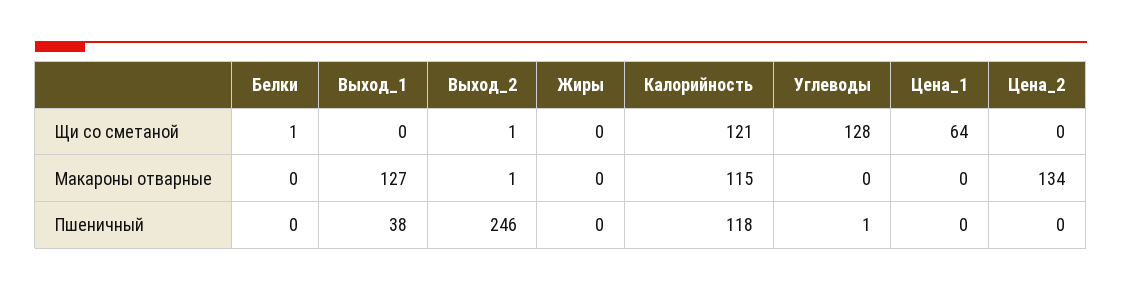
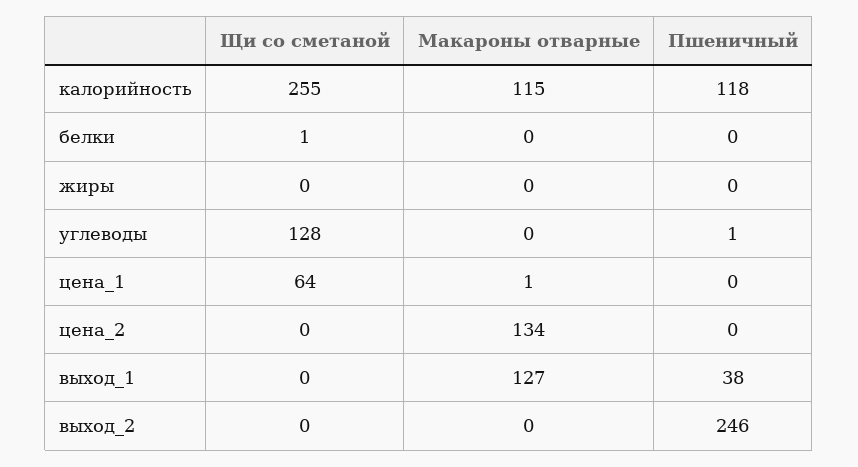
  {
    "Белки": {
      "Щи со сметаной": 1,
      "Макароны отварные": 0,
      "Пшеничный": 0
    },
    "Выход_1": {
      "Щи со сметаной": 0,
      "Макароны отварные": 127,
      "Пшеничный": 38
    },
    "Выход_2": {
-     "Щи со сметаной": 1,
+     "Щи со сметаной": 0,
-     "Макароны отварные": 1,
+     "Макароны отварные": 0,
      "Пшеничный": 246
    },
    "Жиры": {
      "Щи со сметаной": 0,
      "Макароны отварные": 0,
      "Пшеничный": 0
    },
    "Калорийность": {
-     "Щи со сметаной": 121,
+     "Щи со сметаной": 255,
      "Макароны отварные": 115,
      "Пшеничный": 118
    },
    "Углеводы": {
      "Щи со сметаной": 128,
      "Макароны отварные": 0,
      "Пшеничный": 1
    },
    "Цена_1": {
      "Щи со сметаной": 64,
-     "Макароны отварные": 0,
+     "Макароны отварные": 1,
      "Пшеничный": 0
    },
    "Цена_2": {
      "Щи со сметаной": 0,
      "Макароны отварные": 134,
      "Пшеничный": 0
    }
  }

